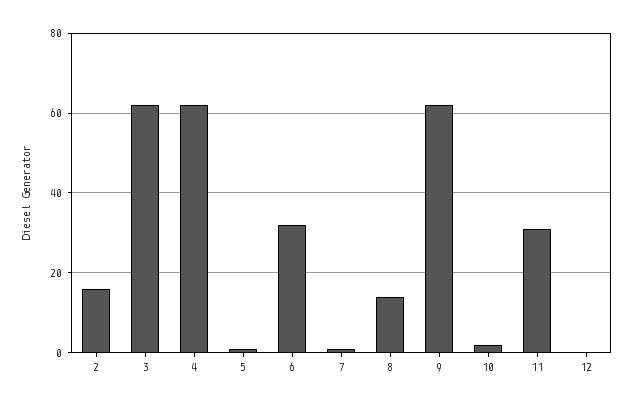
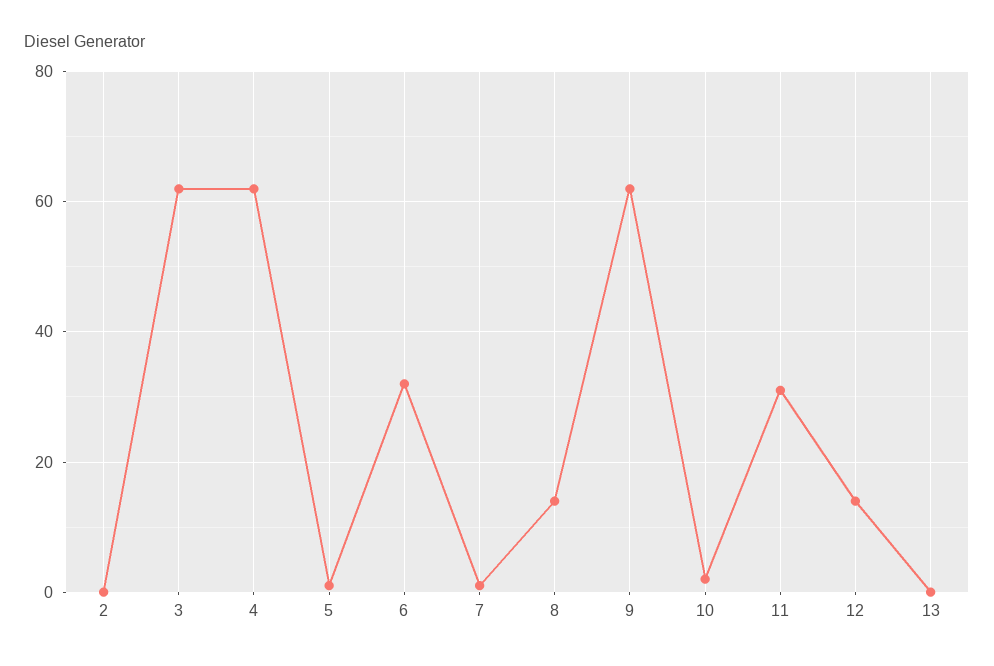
  {
-   "2": 15,
+   "2": 0,
    "3": 60,
    "4": 60,
    "5": 0,
    "6": 30,
    "7": 0,
    "8": 15,
    "9": 60,
    "10": 0,
    "11": 30,
-   "12": 0
+   "12": 15,
+   "13": 0
  }

